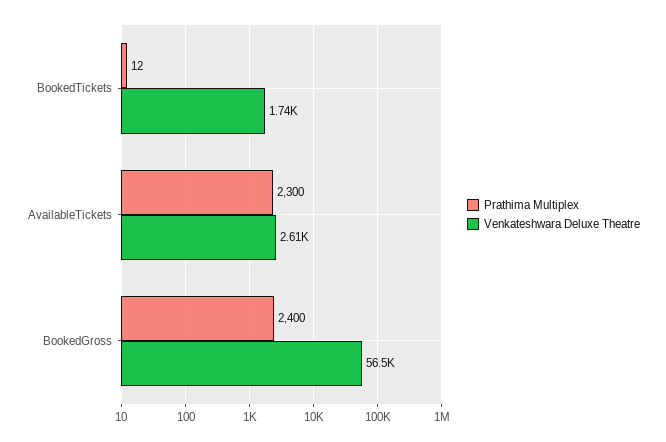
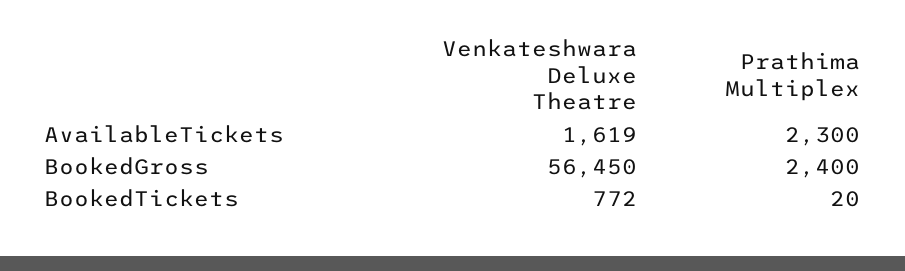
  {
    "Prathima Multiplex": {
-     "BookedTickets": 12,
+     "BookedTickets": 20,
      "AvailableTickets": 2300,
      "BookedGross": 2400
    },
    "Venkateshwara Deluxe Theatre": {
-     "BookedTickets": 1740,
+     "BookedTickets": 772,
-     "AvailableTickets": 2610,
+     "AvailableTickets": 1619,
      "BookedGross": 56450
    }
  }

